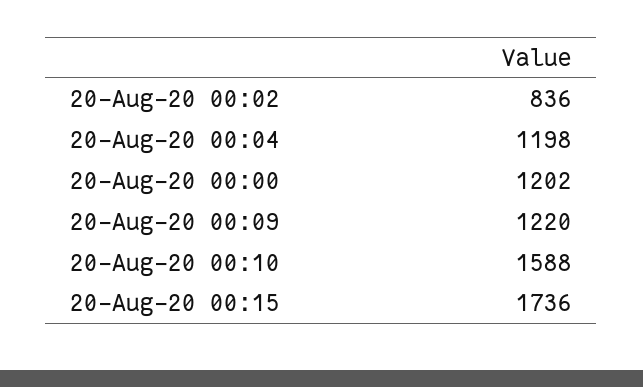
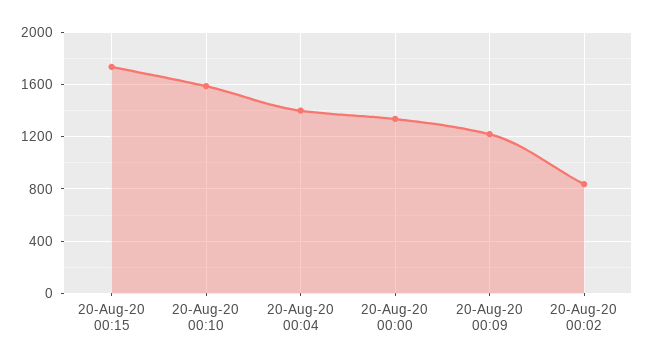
  {
    "20-Aug-20 00:02": 836,
-   "20-Aug-20 00:04": 1198,
+   "20-Aug-20 00:04": 1400,
-   "20-Aug-20 00:00": 1202,
+   "20-Aug-20 00:00": 1350,
    "20-Aug-20 00:09": 1220,
    "20-Aug-20 00:10": 1588,
    "20-Aug-20 00:15": 1736
  }

